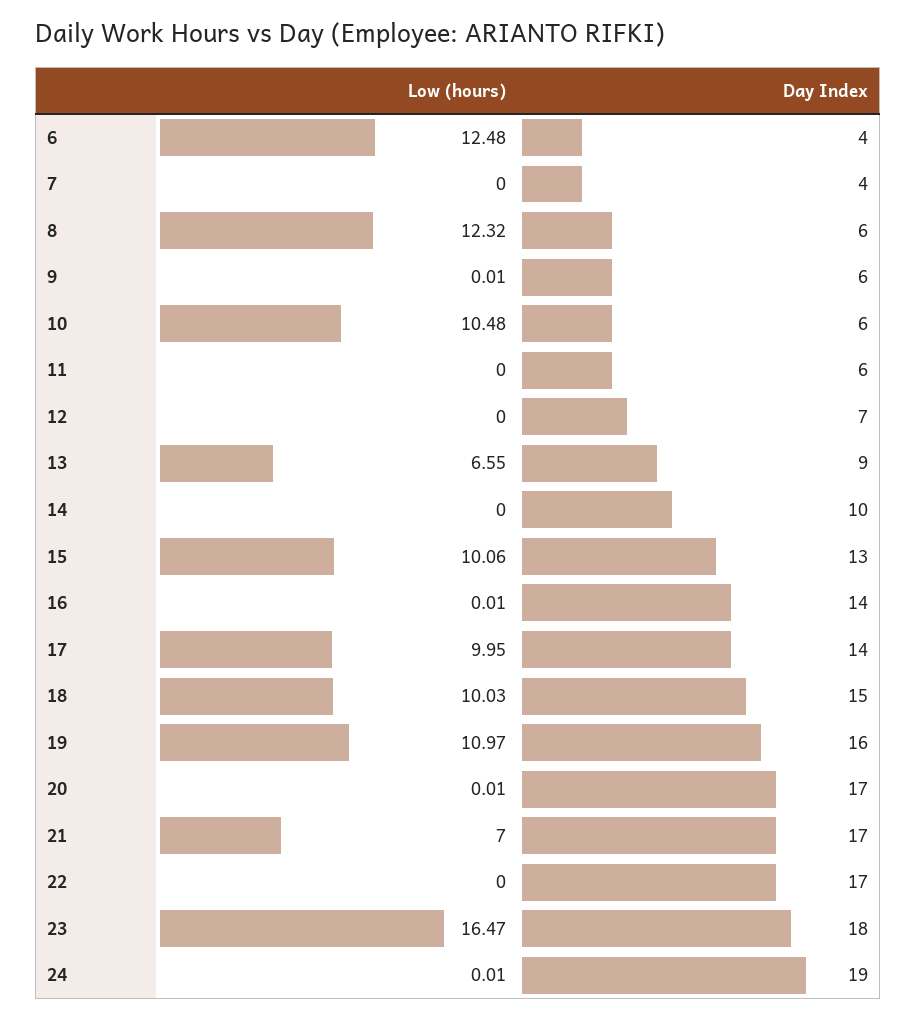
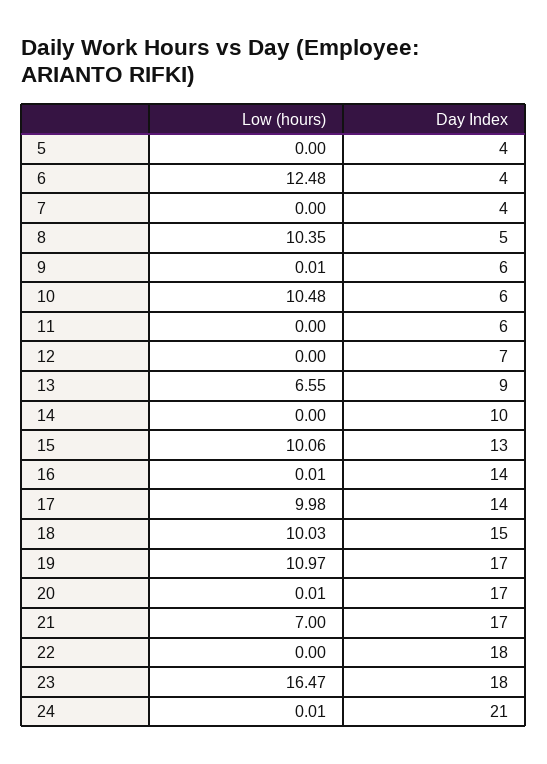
  {
    "Low (hours)": {
      "6": 12.48,
      "7": 0,
-     "8": 12.32,
+     "8": 10.35,
      "9": 0.01,
      "10": 10.48,
      "11": 0,
      "12": 0,
      "13": 6.55,
      "14": 0,
      "15": 10.06,
      "16": 0.01,
-     "17": 9.95,
+     "17": 9.98,
      "18": 10.03,
      "19": 10.97,
      "20": 0.01,
      "21": 7,
      "22": 0,
      "23": 16.47,
-     "24": 0.01
+     "24": 0.01,
+     "5": 0
    },
    "Day Index": {
      "6": 4,
      "7": 4,
-     "8": 6,
+     "8": 5,
      "9": 6,
      "10": 6,
      "11": 6,
      "12": 7,
      "13": 9,
      "14": 10,
      "15": 13,
      "16": 14,
      "17": 14,
      "18": 15,
-     "19": 16,
+     "19": 17,
      "20": 17,
      "21": 17,
-     "22": 17,
+     "22": 18,
      "23": 18,
-     "24": 19
+     "24": 21,
+     "5": 4
    }
  }

